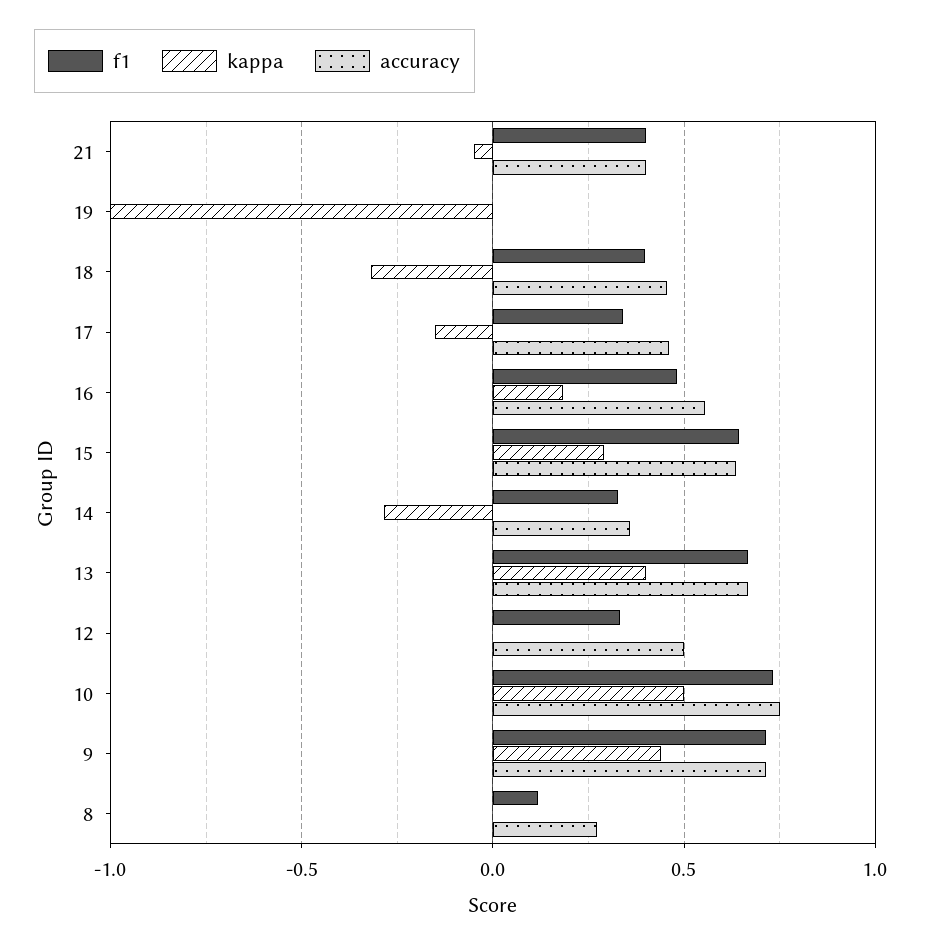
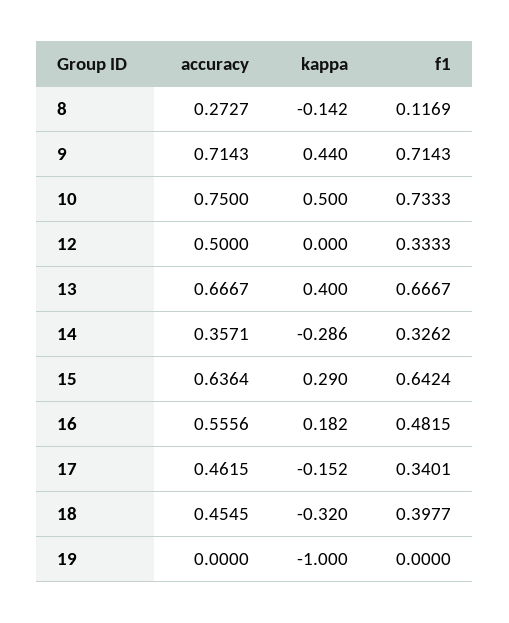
  {
    "f1": {
-     "21": 0.4,
      "19": 0,
      "18": 0.3977,
      "17": 0.3401,
      "16": 0.4815,
      "15": 0.6424,
      "14": 0.3262,
      "13": 0.6667,
      "12": 0.3333,
      "10": 0.7333,
      "9": 0.7143,
      "8": 0.1169
    },
    "kappa": {
-     "21": -0.05,
      "19": -1,
      "18": -0.32,
      "17": -0.152,
      "16": 0.182,
      "15": 0.29,
      "14": -0.286,
      "13": 0.4,
      "12": 0,
      "10": 0.5,
      "9": 0.44,
-     "8": 0
+     "8": -0.142
    },
    "accuracy": {
-     "21": 0.4,
      "19": 0,
      "18": 0.4545,
      "17": 0.4615,
      "16": 0.5556,
      "15": 0.6364,
      "14": 0.3571,
      "13": 0.6667,
      "12": 0.5,
      "10": 0.75,
      "9": 0.7143,
      "8": 0.2727
    }
  }

